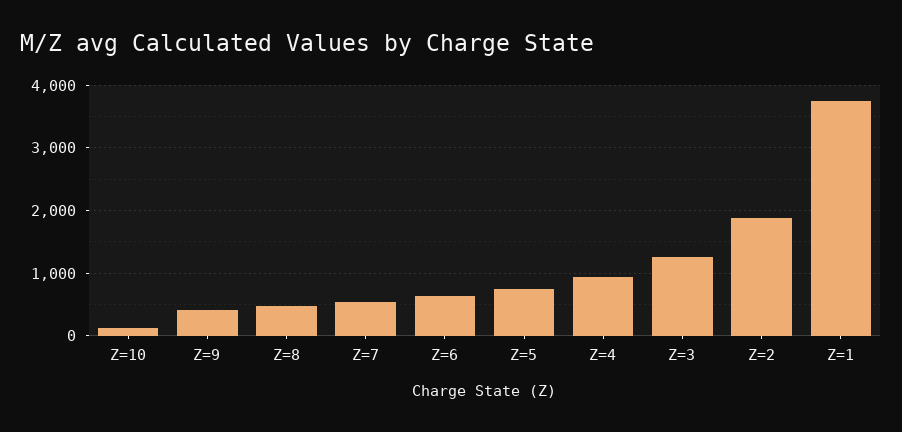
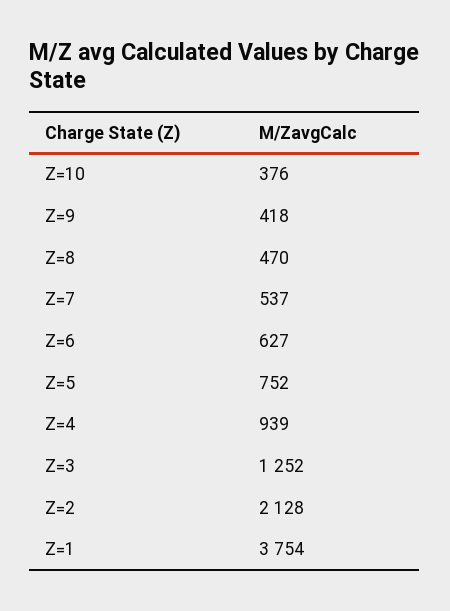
  {
-   "Z=10": 100,
+   "Z=10": 376,
    "Z=9": 418,
    "Z=8": 470,
    "Z=7": 537,
    "Z=6": 627,
    "Z=5": 752,
    "Z=4": 939,
    "Z=3": 1252,
-   "Z=2": 1900,
+   "Z=2": 2128,
    "Z=1": 3754
  }

